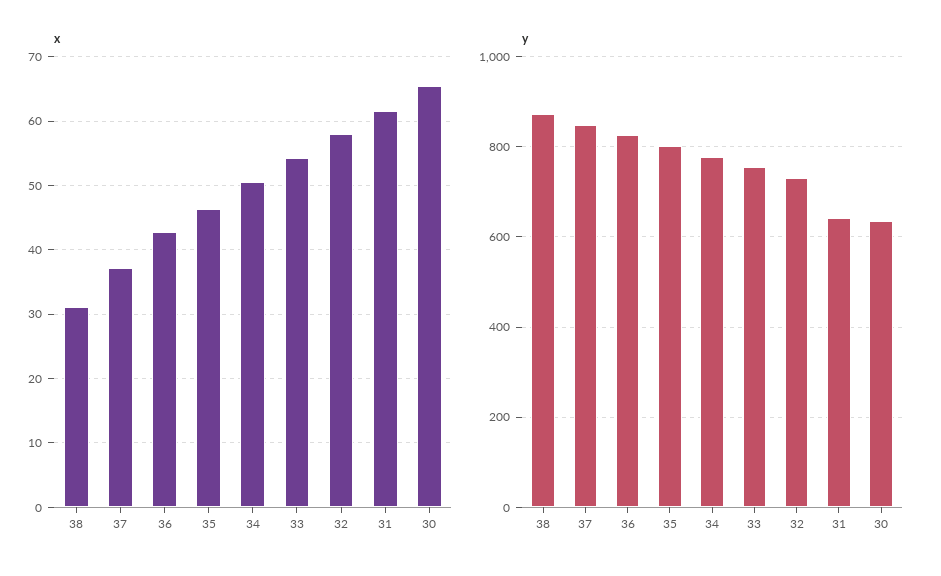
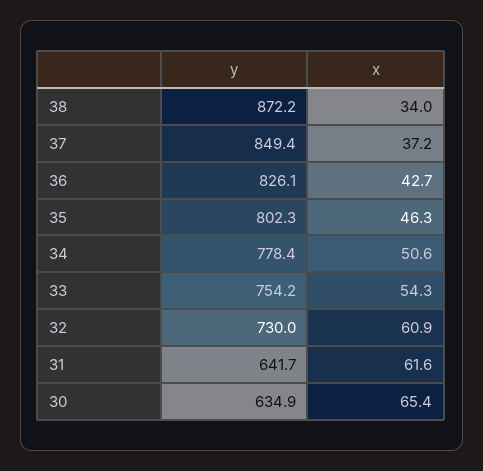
  {
    "x": {
-     "38": 31,
+     "38": 34,
      "37": 37.2,
      "36": 42.7,
      "35": 46.3,
      "34": 50.6,
      "33": 54.3,
-     "32": 58,
+     "32": 60.9,
      "31": 61.6,
      "30": 65.4
    },
    "y": {
      "38": 872.2,
      "37": 849.4,
      "36": 826.1,
      "35": 802.3,
      "34": 778.4,
      "33": 754.2,
      "32": 730,
      "31": 641.7,
      "30": 634.9
    }
  }

